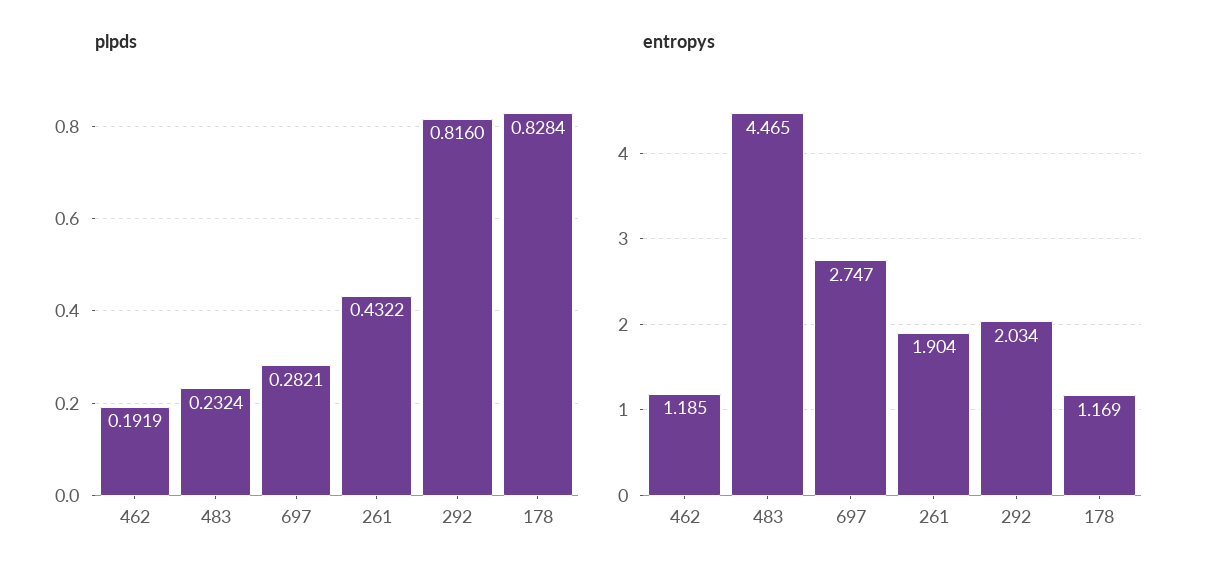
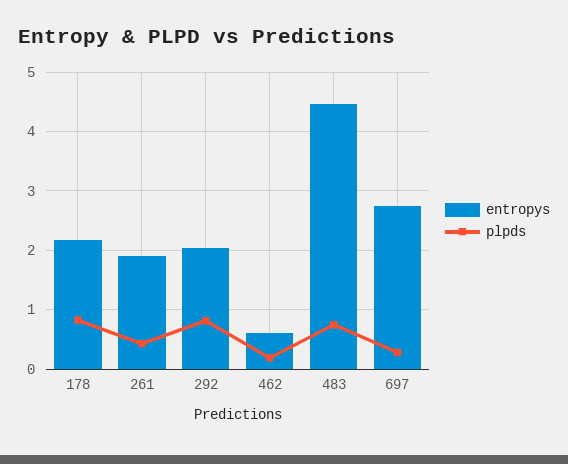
  {
    "plpds": {
      "462": 0.1919,
-     "483": 0.2324,
+     "483": 0.8,
      "697": 0.2821,
      "261": 0.4322,
      "292": 0.816,
      "178": 0.8284
    },
    "entropys": {
-     "462": 1.185,
+     "462": 0.6,
      "483": 4.465,
      "697": 2.747,
      "261": 1.904,
      "292": 2.034,
-     "178": 1.169
+     "178": 2.2
    }
  }

